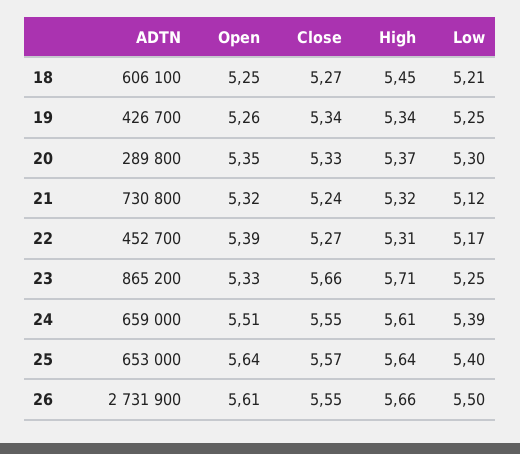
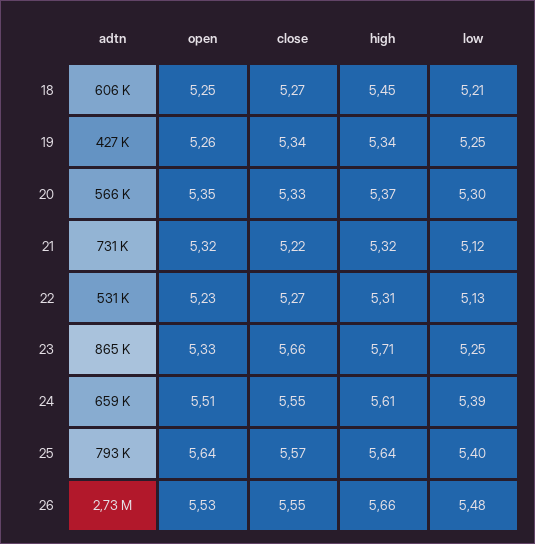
  {
    "ADTN": {
      "18": 606100,
      "19": 426700,
-     "20": 289800,
+     "20": 566000,
      "21": 730800,
-     "22": 452700,
+     "22": 531000,
      "23": 865200,
      "24": 659000,
-     "25": 653000,
+     "25": 793000,
      "26": 2731900
    },
    "Open": {
      "18": 5.25,
      "19": 5.26,
      "20": 5.35,
      "21": 5.32,
-     "22": 5.39,
+     "22": 5.23,
      "23": 5.33,
      "24": 5.51,
      "25": 5.64,
-     "26": 5.61
+     "26": 5.53
    },
    "Close": {
      "18": 5.27,
      "19": 5.34,
      "20": 5.33,
-     "21": 5.24,
+     "21": 5.22,
      "22": 5.27,
      "23": 5.66,
      "24": 5.55,
      "25": 5.57,
      "26": 5.55
    },
    "High": {
      "18": 5.45,
      "19": 5.34,
      "20": 5.37,
      "21": 5.32,
      "22": 5.31,
      "23": 5.71,
      "24": 5.61,
      "25": 5.64,
      "26": 5.66
    },
    "Low": {
      "18": 5.21,
      "19": 5.25,
      "20": 5.3,
      "21": 5.12,
-     "22": 5.17,
+     "22": 5.13,
      "23": 5.25,
      "24": 5.39,
      "25": 5.4,
-     "26": 5.5
+     "26": 5.48
    }
  }

